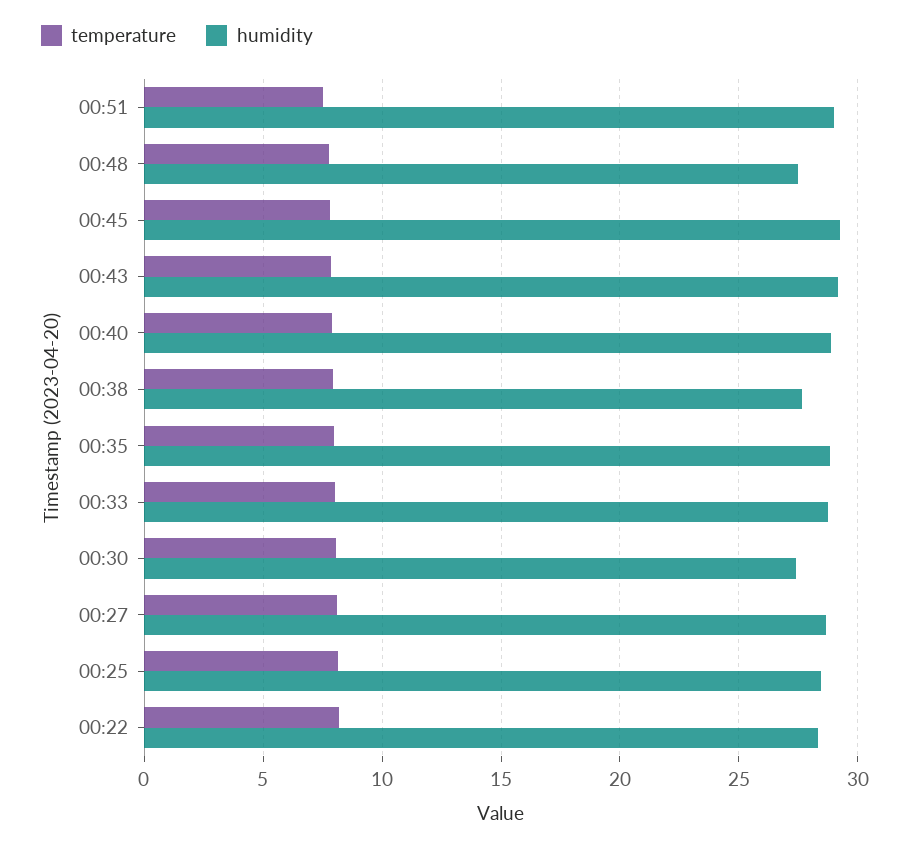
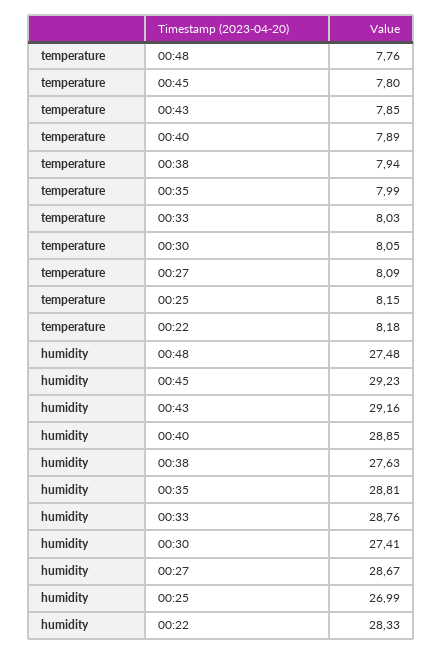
  {
    "temperature": {
-     "00:51": 7.5,
      "00:48": 7.76,
      "00:45": 7.8,
      "00:43": 7.85,
      "00:40": 7.89,
      "00:38": 7.94,
      "00:35": 7.99,
      "00:33": 8.03,
      "00:30": 8.05,
      "00:27": 8.09,
      "00:25": 8.15,
      "00:22": 8.18
    },
    "humidity": {
-     "00:51": 29,
      "00:48": 27.48,
      "00:45": 29.23,
      "00:43": 29.16,
      "00:40": 28.85,
      "00:38": 27.63,
      "00:35": 28.81,
      "00:33": 28.76,
      "00:30": 27.41,
      "00:27": 28.67,
-     "00:25": 28.5,
+     "00:25": 26.99,
      "00:22": 28.33
    }
  }

